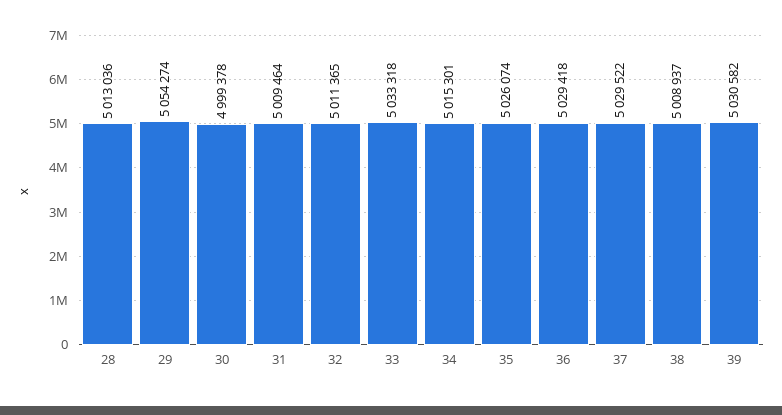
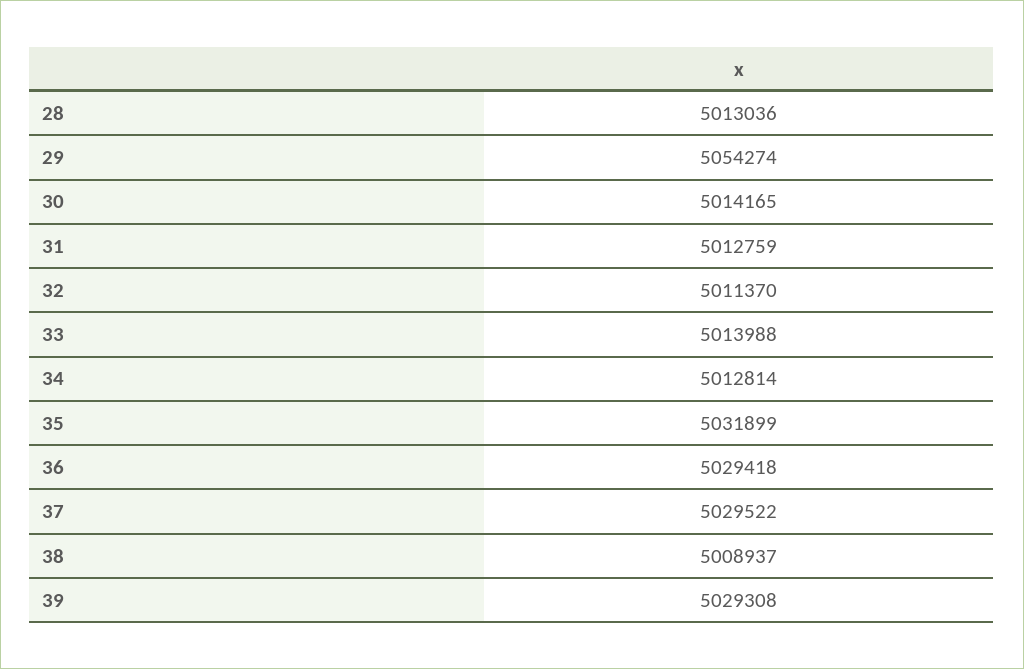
  {
    "28": 5013036,
    "29": 5054274,
-   "30": 4999378,
+   "30": 5014165,
-   "31": 5009464,
+   "31": 5012759,
-   "32": 5011365,
+   "32": 5011370,
-   "33": 5033318,
+   "33": 5013988,
-   "34": 5015301,
+   "34": 5012814,
-   "35": 5026074,
+   "35": 5031899,
    "36": 5029418,
    "37": 5029522,
    "38": 5008937,
-   "39": 5030582
+   "39": 5029308
  }

